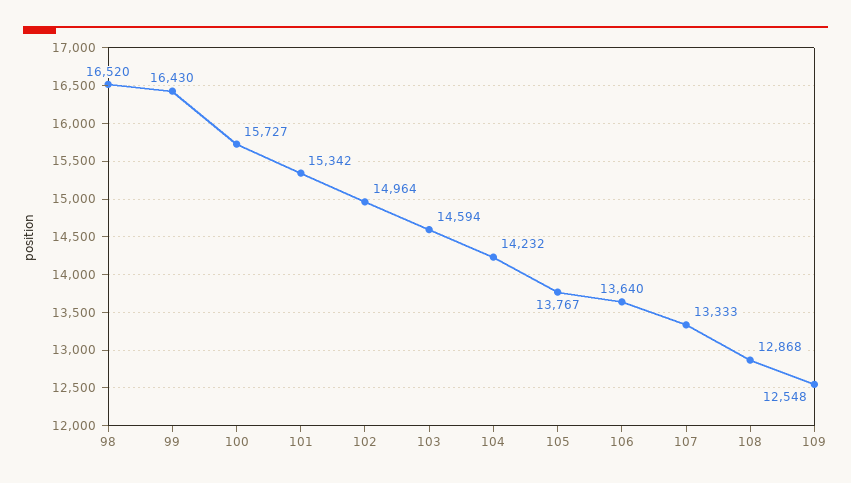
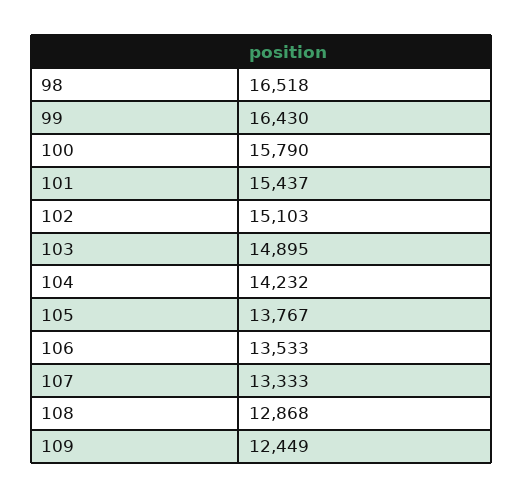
  {
-   "98": 16520,
+   "98": 16518,
    "99": 16430,
-   "100": 15727,
+   "100": 15790,
-   "101": 15342,
+   "101": 15437,
-   "102": 14964,
+   "102": 15103,
-   "103": 14594,
+   "103": 14895,
    "104": 14232,
    "105": 13767,
-   "106": 13640,
+   "106": 13533,
    "107": 13333,
    "108": 12868,
-   "109": 12548
+   "109": 12449
  }

